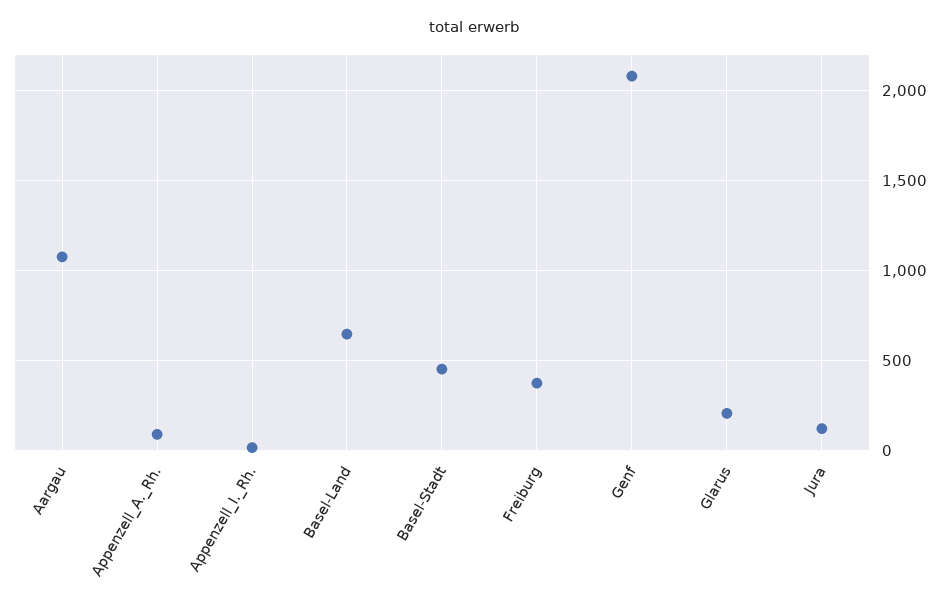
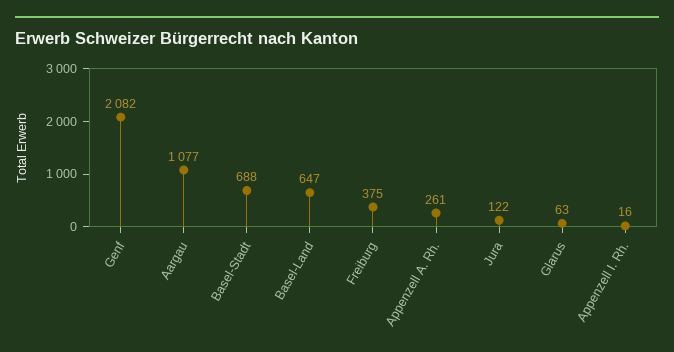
  {
    "Aargau": 1077,
-   "Appenzell_A._Rh.": 100,
+   "Appenzell_A._Rh.": 261,
    "Appenzell_I._Rh.": 16,
    "Basel-Land": 647,
-   "Basel-Stadt": 450,
+   "Basel-Stadt": 688,
    "Freiburg": 375,
    "Genf": 2082,
-   "Glarus": 200,
+   "Glarus": 63,
    "Jura": 122
  }

